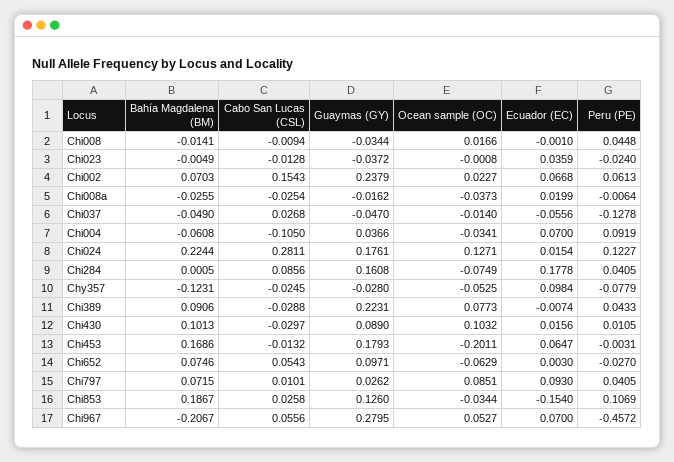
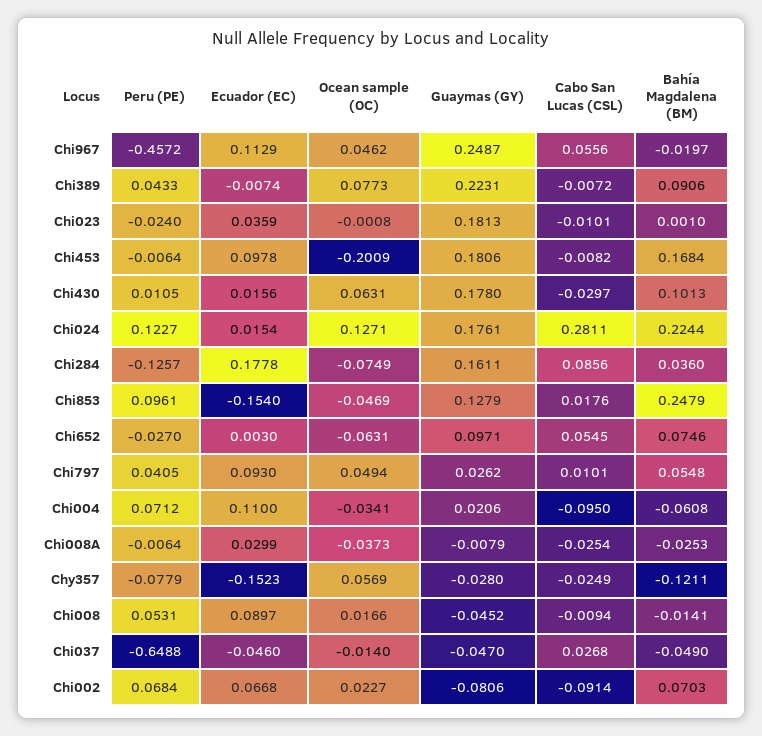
  {
    "Bahía Magdalena (BM)": {
      "Chi008": -0.0141,
-     "Chi023": -0.0049,
+     "Chi023": 0.001,
      "Chi002": 0.0703,
-     "Chi008a": -0.0255,
+     "Chi008a": -0.0253,
      "Chi037": -0.049,
      "Chi004": -0.0608,
      "Chi024": 0.2244,
-     "Chi284": 0.0005,
+     "Chi284": 0.036,
-     "Chy357": -0.1231,
+     "Chy357": -0.1211,
      "Chi389": 0.0906,
      "Chi430": 0.1013,
-     "Chi453": 0.1686,
+     "Chi453": 0.1684,
      "Chi652": 0.0746,
-     "Chi797": 0.0715,
+     "Chi797": 0.0548,
-     "Chi853": 0.1867,
+     "Chi853": 0.2479,
-     "Chi967": -0.2067
+     "Chi967": -0.0197
    },
    "Cabo San Lucas (CSL)": {
      "Chi008": -0.0094,
-     "Chi023": -0.0128,
+     "Chi023": -0.0101,
-     "Chi002": 0.1543,
+     "Chi002": -0.0914,
      "Chi008a": -0.0254,
      "Chi037": 0.0268,
-     "Chi004": -0.105,
+     "Chi004": -0.095,
      "Chi024": 0.2811,
      "Chi284": 0.0856,
-     "Chy357": -0.0245,
+     "Chy357": -0.0249,
-     "Chi389": -0.0288,
+     "Chi389": -0.0072,
      "Chi430": -0.0297,
-     "Chi453": -0.0132,
+     "Chi453": -0.0082,
-     "Chi652": 0.0543,
+     "Chi652": 0.0545,
      "Chi797": 0.0101,
-     "Chi853": 0.0258,
+     "Chi853": 0.0176,
      "Chi967": 0.0556
    },
    "Guaymas (GY)": {
-     "Chi008": -0.0344,
+     "Chi008": -0.0452,
-     "Chi023": -0.0372,
+     "Chi023": 0.1813,
-     "Chi002": 0.2379,
+     "Chi002": -0.0806,
-     "Chi008a": -0.0162,
+     "Chi008a": -0.0079,
      "Chi037": -0.047,
-     "Chi004": 0.0366,
+     "Chi004": 0.0206,
      "Chi024": 0.1761,
-     "Chi284": 0.1608,
+     "Chi284": 0.1611,
      "Chy357": -0.028,
      "Chi389": 0.2231,
-     "Chi430": 0.089,
+     "Chi430": 0.178,
-     "Chi453": 0.1793,
+     "Chi453": 0.1806,
      "Chi652": 0.0971,
      "Chi797": 0.0262,
-     "Chi853": 0.126,
+     "Chi853": 0.1279,
-     "Chi967": 0.2795
+     "Chi967": 0.2487
    },
    "Ocean sample (OC)": {
      "Chi008": 0.0166,
      "Chi023": -0.0008,
      "Chi002": 0.0227,
      "Chi008a": -0.0373,
      "Chi037": -0.014,
      "Chi004": -0.0341,
      "Chi024": 0.1271,
      "Chi284": -0.0749,
-     "Chy357": -0.0525,
+     "Chy357": 0.0569,
      "Chi389": 0.0773,
-     "Chi430": 0.1032,
+     "Chi430": 0.0631,
-     "Chi453": -0.2011,
+     "Chi453": -0.2009,
-     "Chi652": -0.0629,
+     "Chi652": -0.0631,
-     "Chi797": 0.0851,
+     "Chi797": 0.0494,
-     "Chi853": -0.0344,
+     "Chi853": -0.0469,
-     "Chi967": 0.0527
+     "Chi967": 0.0462
    },
    "Ecuador (EC)": {
-     "Chi008": -0.001,
+     "Chi008": 0.0897,
      "Chi023": 0.0359,
      "Chi002": 0.0668,
-     "Chi008a": 0.0199,
+     "Chi008a": 0.0299,
-     "Chi037": -0.0556,
+     "Chi037": -0.046,
-     "Chi004": 0.07,
+     "Chi004": 0.11,
      "Chi024": 0.0154,
      "Chi284": 0.1778,
-     "Chy357": 0.0984,
+     "Chy357": -0.1523,
      "Chi389": -0.0074,
      "Chi430": 0.0156,
-     "Chi453": 0.0647,
+     "Chi453": 0.0978,
      "Chi652": 0.003,
      "Chi797": 0.093,
      "Chi853": -0.154,
-     "Chi967": 0.07
+     "Chi967": 0.1129
    },
    "Peru (PE)": {
-     "Chi008": 0.0448,
+     "Chi008": 0.0531,
      "Chi023": -0.024,
-     "Chi002": 0.0613,
+     "Chi002": 0.0684,
      "Chi008a": -0.0064,
-     "Chi037": -0.1278,
+     "Chi037": -0.6488,
-     "Chi004": 0.0919,
+     "Chi004": 0.0712,
      "Chi024": 0.1227,
-     "Chi284": 0.0405,
+     "Chi284": -0.1257,
      "Chy357": -0.0779,
      "Chi389": 0.0433,
      "Chi430": 0.0105,
-     "Chi453": -0.0031,
+     "Chi453": -0.0064,
      "Chi652": -0.027,
      "Chi797": 0.0405,
-     "Chi853": 0.1069,
+     "Chi853": 0.0961,
      "Chi967": -0.4572
    }
  }

